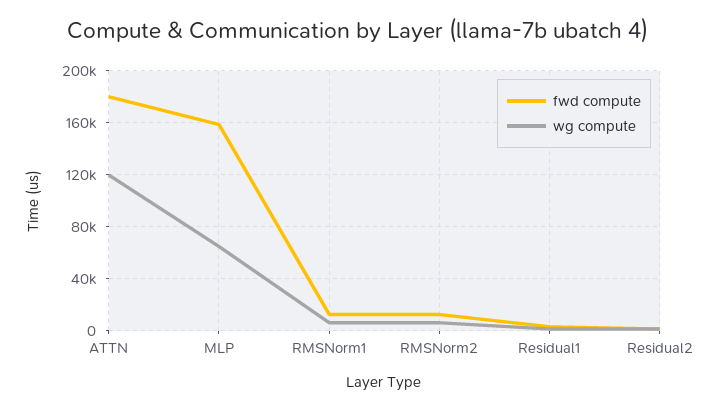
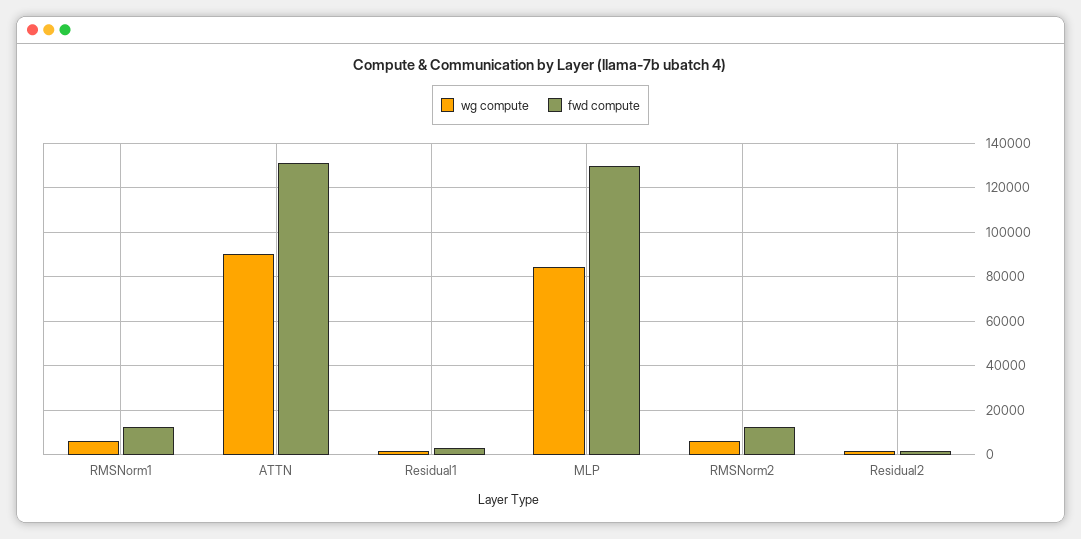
  {
    "fwd compute": {
-     "ATTN": 180000,
+     "ATTN": 130000,
-     "MLP": 160000,
+     "MLP": 130000,
      "RMSNorm1": 15000,
      "RMSNorm2": 15000,
      "Residual1": 5000,
      "Residual2": 0
    },
    "wg compute": {
-     "ATTN": 120000,
+     "ATTN": 90000,
-     "MLP": 65000,
+     "MLP": 85000,
      "RMSNorm1": 5000,
      "RMSNorm2": 5000,
      "Residual1": 0,
      "Residual2": 0
    }
  }

